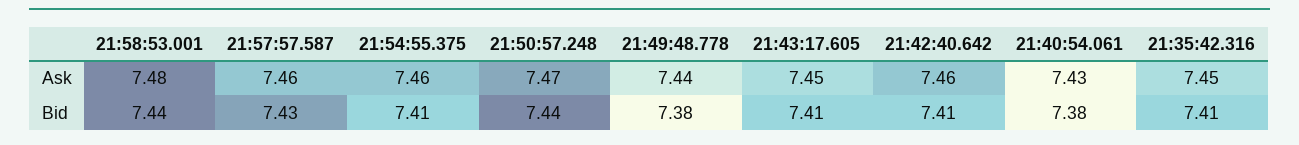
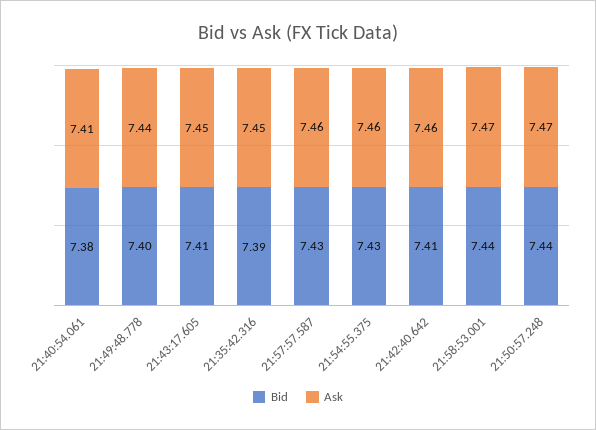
  {
    "Ask": {
-     "21:58:53.001": 7.48,
+     "21:58:53.001": 7.47,
      "21:57:57.587": 7.46,
      "21:54:55.375": 7.46,
      "21:50:57.248": 7.47,
      "21:49:48.778": 7.44,
      "21:43:17.605": 7.45,
      "21:42:40.642": 7.46,
-     "21:40:54.061": 7.43,
+     "21:40:54.061": 7.41,
      "21:35:42.316": 7.45
    },
    "Bid": {
      "21:58:53.001": 7.44,
      "21:57:57.587": 7.43,
-     "21:54:55.375": 7.41,
+     "21:54:55.375": 7.43,
      "21:50:57.248": 7.44,
-     "21:49:48.778": 7.38,
+     "21:49:48.778": 7.4,
      "21:43:17.605": 7.41,
      "21:42:40.642": 7.41,
      "21:40:54.061": 7.38,
-     "21:35:42.316": 7.41
+     "21:35:42.316": 7.39
    }
  }

